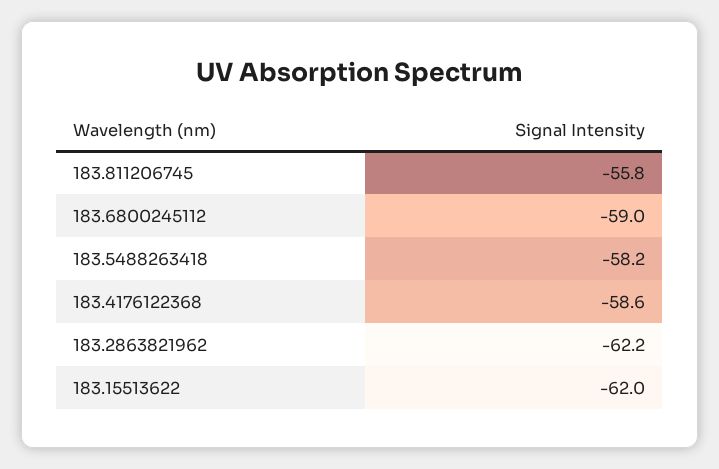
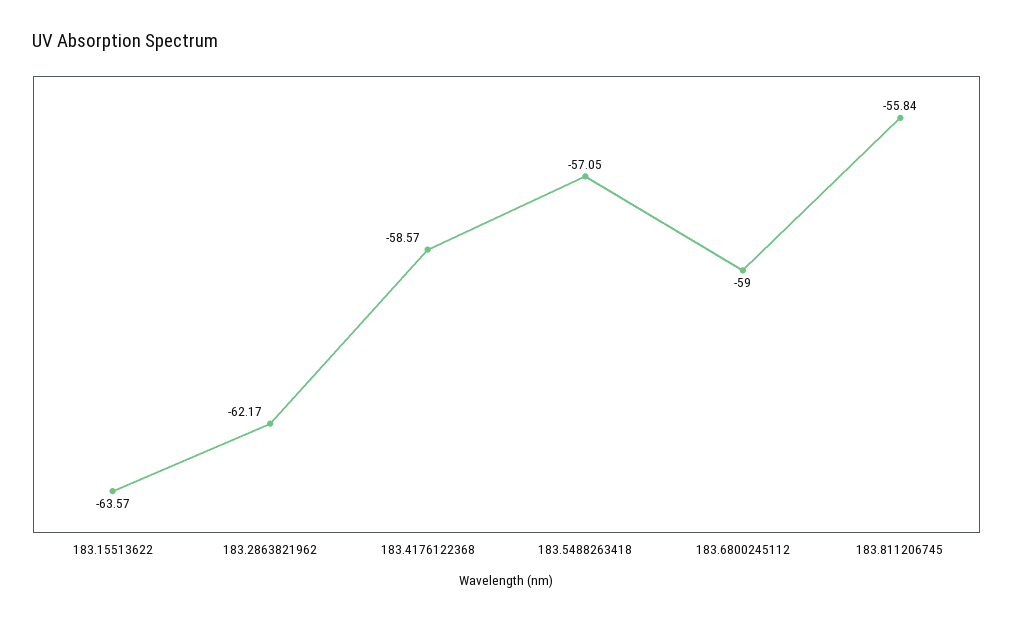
  {
    "183.811206745": -55.84,
    "183.6800245112": -59,
-   "183.5488263418": -58.2,
+   "183.5488263418": -57.05,
    "183.4176122368": -58.57,
    "183.2863821962": -62.17,
-   "183.15513622": -62
+   "183.15513622": -63.57
  }

